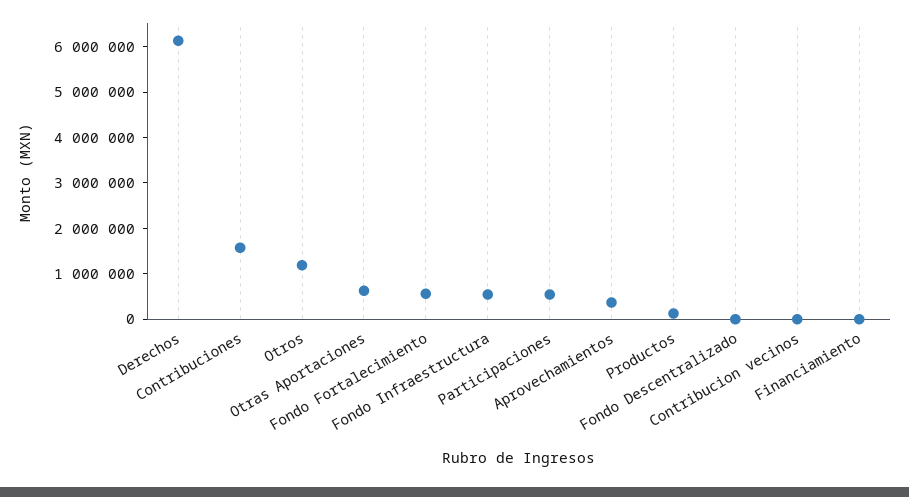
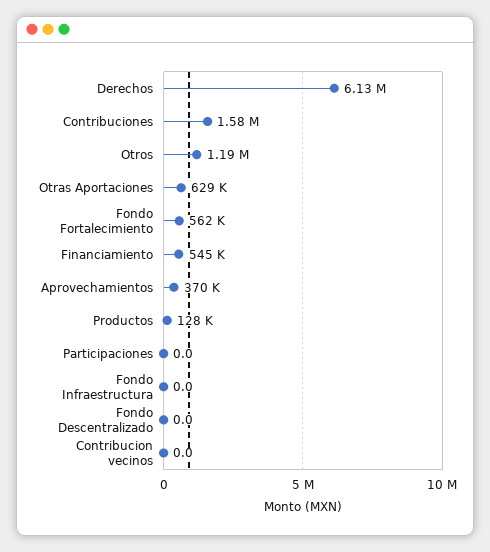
  {
    "Derechos": 6130000,
    "Contribuciones": 1580000,
    "Otros": 1190000,
    "Otras Aportaciones": 629000,
    "Fondo Fortalecimiento": 562000,
-   "Fondo Infraestructura": 600000,
+   "Fondo Infraestructura": 0,
-   "Participaciones": 600000,
+   "Participaciones": 0,
    "Aprovechamientos": 370000,
    "Productos": 128000,
    "Fondo Descentralizado": 0,
    "Contribucion vecinos": 0,
-   "Financiamiento": 0
+   "Financiamiento": 545000
  }

